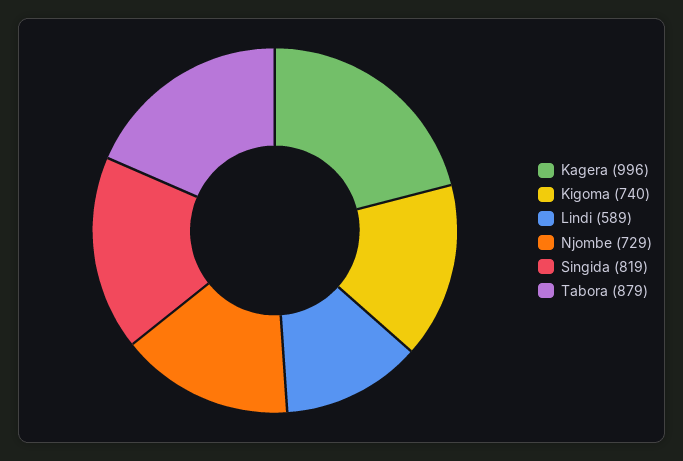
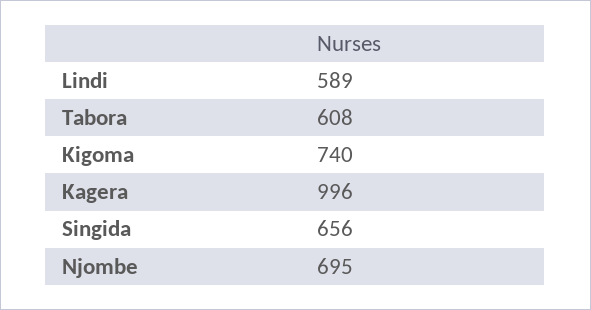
  {
    "Kagera": 996,
    "Kigoma": 740,
    "Lindi": 589,
-   "Njombe": 729,
+   "Njombe": 695,
-   "Singida": 819,
+   "Singida": 656,
-   "Tabora": 879
+   "Tabora": 608
  }

